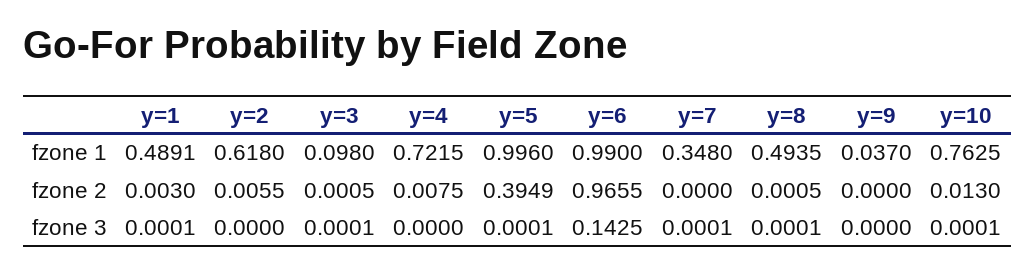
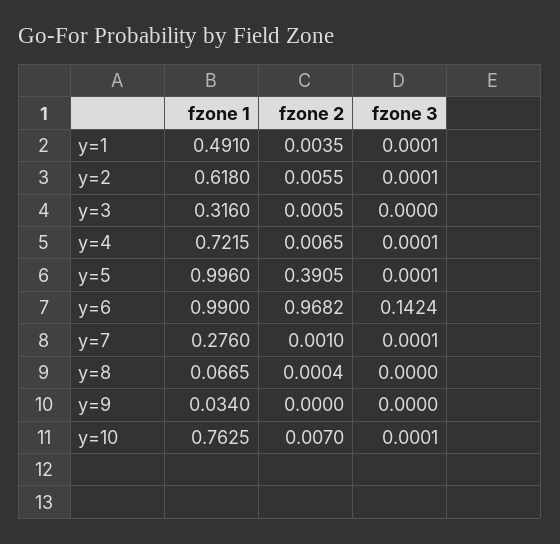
  {
    "y=1": {
-     "fzone 1": 0.4891,
+     "fzone 1": 0.491,
-     "fzone 2": 0.003,
+     "fzone 2": 0.0035,
      "fzone 3": 0.0001
    },
    "y=2": {
      "fzone 1": 0.618,
      "fzone 2": 0.0055,
-     "fzone 3": 0
+     "fzone 3": 0.0001
    },
    "y=3": {
-     "fzone 1": 0.098,
+     "fzone 1": 0.316,
      "fzone 2": 0.0005,
-     "fzone 3": 0.0001
+     "fzone 3": 0
    },
    "y=4": {
      "fzone 1": 0.7215,
-     "fzone 2": 0.0075,
+     "fzone 2": 0.0065,
-     "fzone 3": 0
+     "fzone 3": 0.0001
    },
    "y=5": {
      "fzone 1": 0.996,
-     "fzone 2": 0.3949,
+     "fzone 2": 0.3905,
      "fzone 3": 0.0001
    },
    "y=6": {
      "fzone 1": 0.99,
-     "fzone 2": 0.9655,
+     "fzone 2": 0.9682,
-     "fzone 3": 0.1425
+     "fzone 3": 0.1424
    },
    "y=7": {
-     "fzone 1": 0.348,
+     "fzone 1": 0.276,
-     "fzone 2": 0,
+     "fzone 2": 0.001,
      "fzone 3": 0.0001
    },
    "y=8": {
-     "fzone 1": 0.4935,
+     "fzone 1": 0.0665,
-     "fzone 2": 0.0005,
+     "fzone 2": 0.0004,
-     "fzone 3": 0.0001
+     "fzone 3": 0
    },
    "y=9": {
-     "fzone 1": 0.037,
+     "fzone 1": 0.034,
      "fzone 2": 0,
      "fzone 3": 0
    },
    "y=10": {
      "fzone 1": 0.7625,
-     "fzone 2": 0.013,
+     "fzone 2": 0.007,
      "fzone 3": 0.0001
    }
  }

